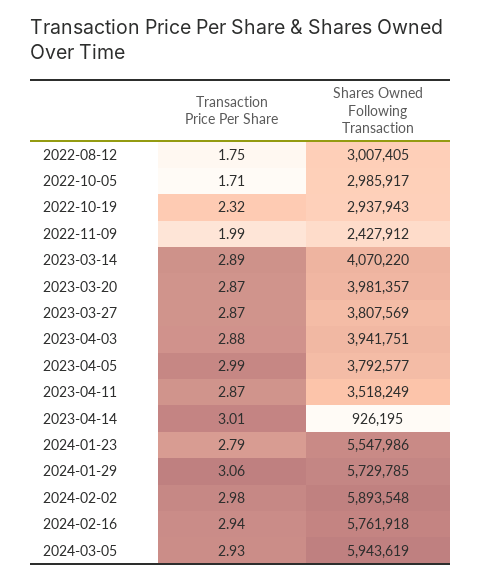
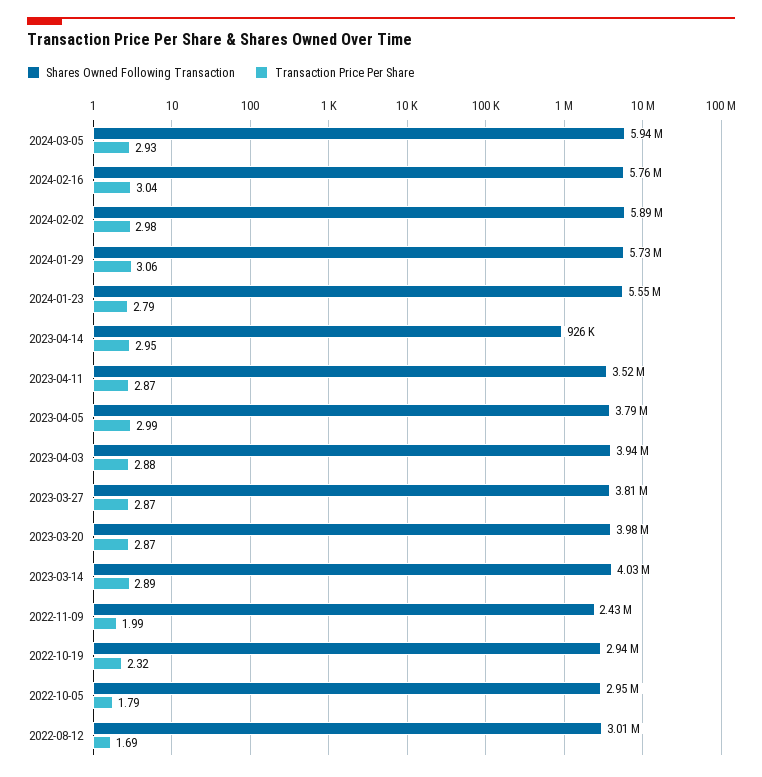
  {
    "Transaction Price Per Share": {
-     "2022-08-12": 1.75,
+     "2022-08-12": 1.69,
-     "2022-10-05": 1.71,
+     "2022-10-05": 1.79,
      "2022-10-19": 2.32,
      "2022-11-09": 1.99,
      "2023-03-14": 2.89,
      "2023-03-20": 2.87,
      "2023-03-27": 2.87,
      "2023-04-03": 2.88,
      "2023-04-05": 2.99,
      "2023-04-11": 2.87,
-     "2023-04-14": 3.01,
+     "2023-04-14": 2.95,
      "2024-01-23": 2.79,
      "2024-01-29": 3.06,
      "2024-02-02": 2.98,
-     "2024-02-16": 2.94,
+     "2024-02-16": 3.04,
      "2024-03-05": 2.93
    },
    "Shares Owned Following Transaction": {
      "2022-08-12": 3007405,
-     "2022-10-05": 2985917,
+     "2022-10-05": 2950000,
      "2022-10-19": 2937943,
      "2022-11-09": 2427912,
-     "2023-03-14": 4070220,
+     "2023-03-14": 4030000,
      "2023-03-20": 3981357,
      "2023-03-27": 3807569,
      "2023-04-03": 3941751,
      "2023-04-05": 3792577,
      "2023-04-11": 3518249,
      "2023-04-14": 926195,
      "2024-01-23": 5547986,
      "2024-01-29": 5729785,
      "2024-02-02": 5893548,
      "2024-02-16": 5761918,
      "2024-03-05": 5943619
    }
  }

